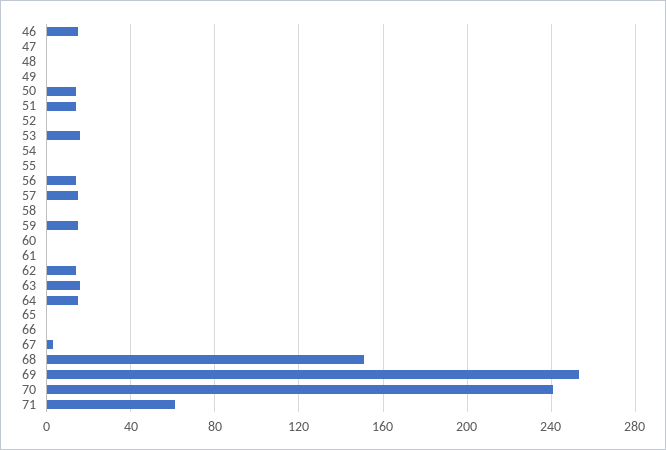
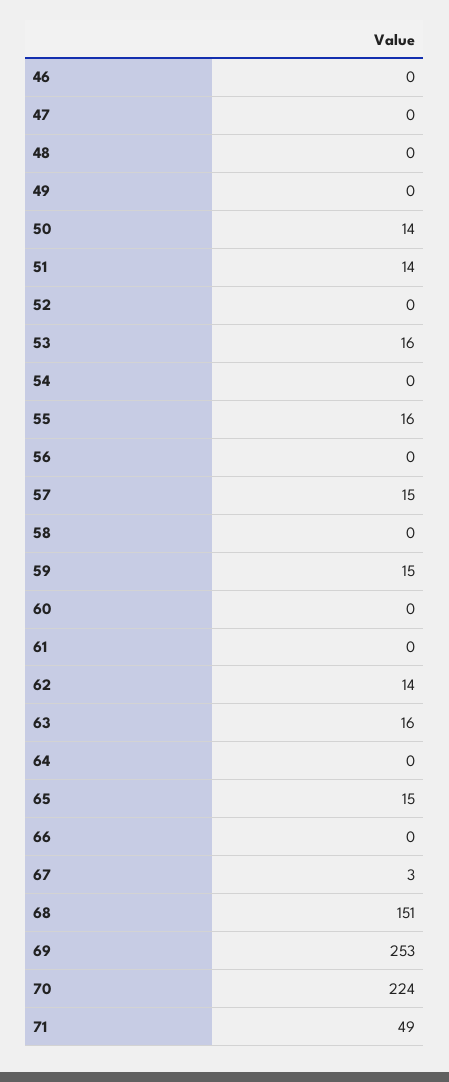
  {
-   "46": 15,
+   "46": 0,
    "47": 0,
    "48": 0,
    "49": 0,
    "50": 14,
    "51": 14,
    "52": 0,
    "53": 16,
    "54": 0,
-   "55": 0,
+   "55": 16,
-   "56": 15,
+   "56": 0,
    "57": 15,
    "58": 0,
    "59": 15,
    "60": 0,
    "61": 0,
    "62": 14,
    "63": 16,
-   "64": 15,
+   "64": 0,
-   "65": 0,
+   "65": 15,
    "66": 0,
    "67": 3,
    "68": 151,
    "69": 253,
-   "70": 240,
+   "70": 224,
-   "71": 60
+   "71": 49
  }

